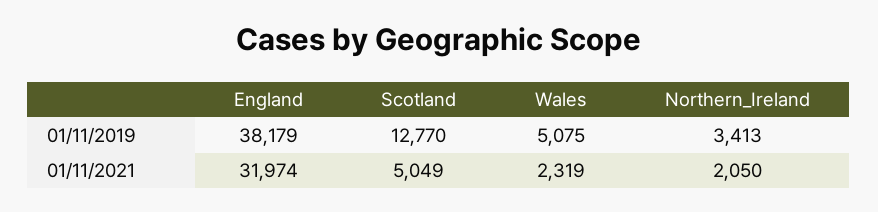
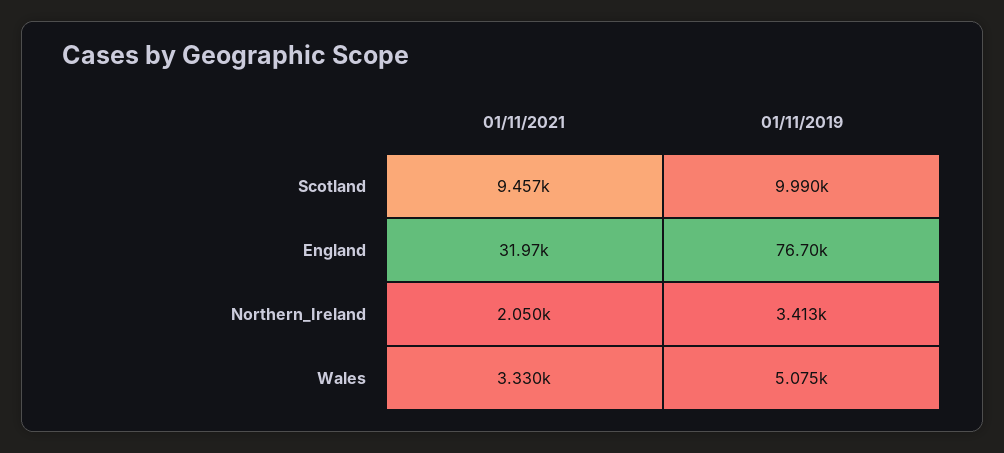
  {
    "England": {
-     "01/11/2019": 38179,
+     "01/11/2019": 76700,
      "01/11/2021": 31974
    },
    "Scotland": {
-     "01/11/2019": 12770,
+     "01/11/2019": 9990,
-     "01/11/2021": 5049
+     "01/11/2021": 9457
    },
    "Wales": {
      "01/11/2019": 5075,
-     "01/11/2021": 2319
+     "01/11/2021": 3330
    },
    "Northern_Ireland": {
      "01/11/2019": 3413,
      "01/11/2021": 2050
    }
  }

